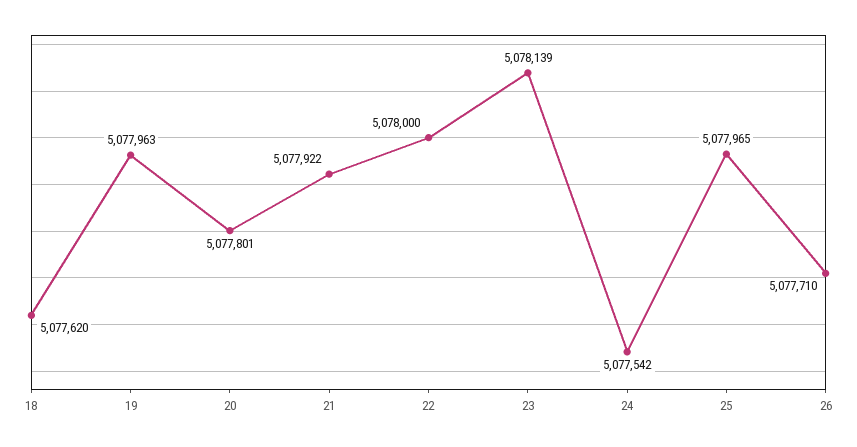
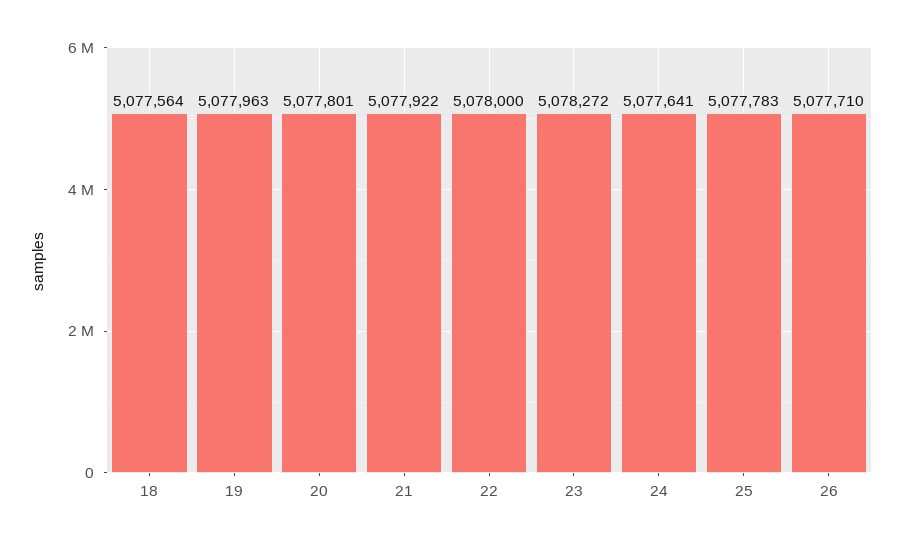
  {
-   "18": 5077620,
+   "18": 5077564,
    "19": 5077963,
    "20": 5077801,
    "21": 5077922,
    "22": 5078000,
-   "23": 5078139,
+   "23": 5078272,
-   "24": 5077542,
+   "24": 5077641,
-   "25": 5077965,
+   "25": 5077783,
    "26": 5077710
  }

